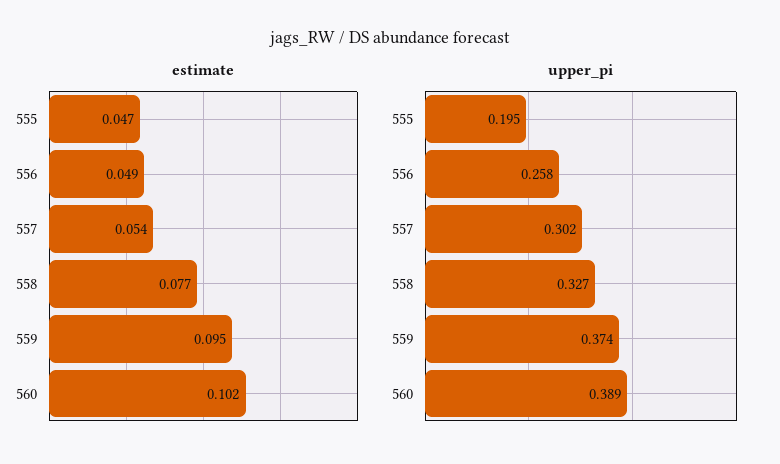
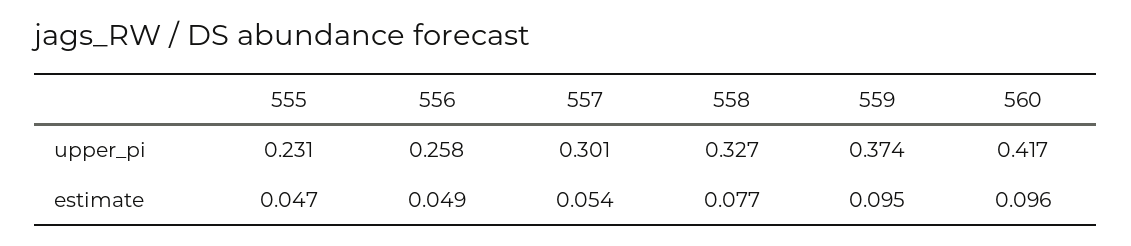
  {
    "estimate": {
      "555": 0.047,
      "556": 0.049,
      "557": 0.054,
      "558": 0.077,
      "559": 0.095,
-     "560": 0.102
+     "560": 0.096
    },
    "upper_pi": {
-     "555": 0.195,
+     "555": 0.231,
      "556": 0.258,
-     "557": 0.302,
+     "557": 0.301,
      "558": 0.327,
      "559": 0.374,
-     "560": 0.389
+     "560": 0.417
    }
  }

